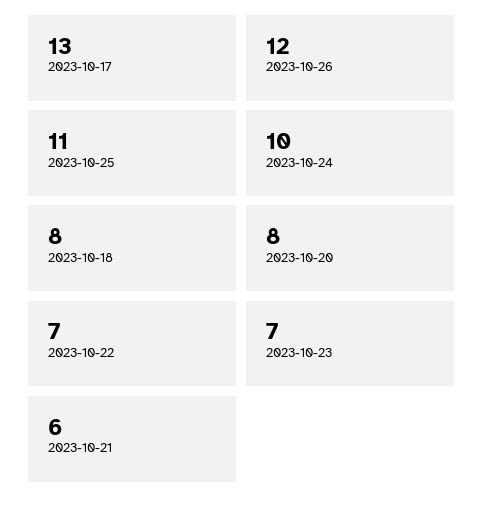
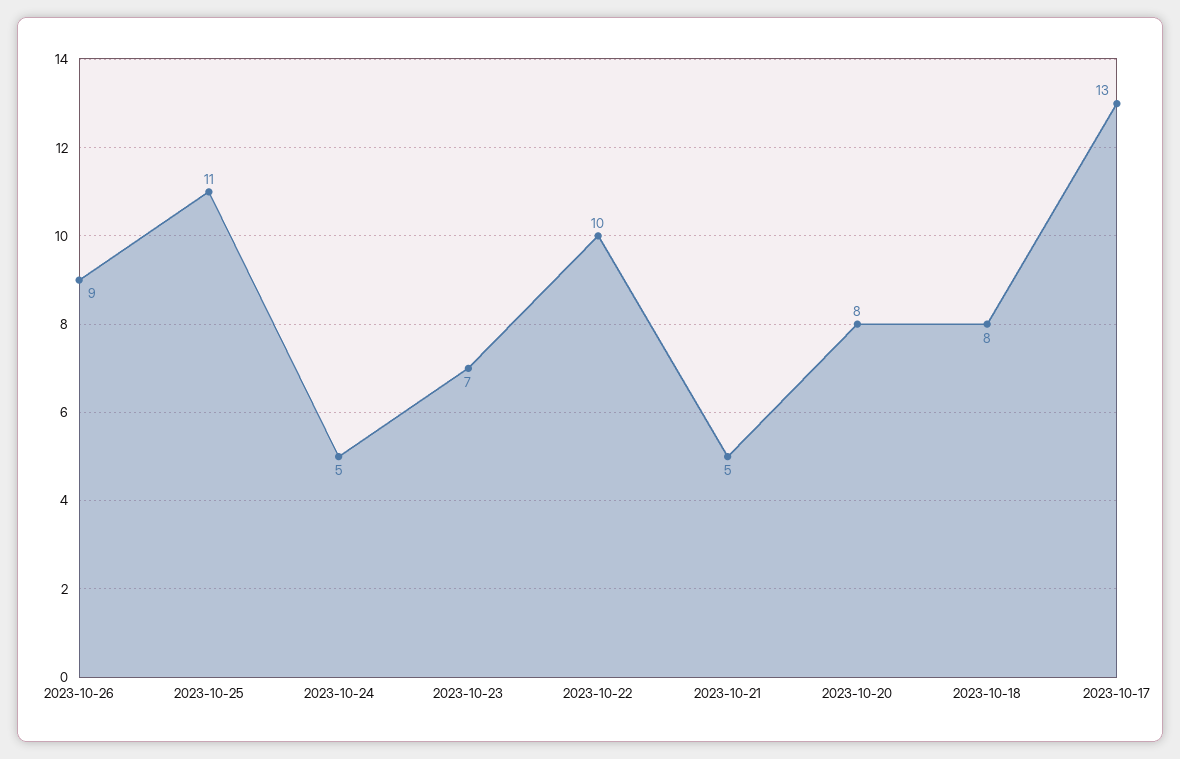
  {
    "2023-10-17": 13,
-   "2023-10-26": 12,
+   "2023-10-26": 9,
    "2023-10-25": 11,
-   "2023-10-24": 10,
+   "2023-10-24": 5,
    "2023-10-18": 8,
    "2023-10-20": 8,
-   "2023-10-22": 7,
+   "2023-10-22": 10,
    "2023-10-23": 7,
-   "2023-10-21": 6
+   "2023-10-21": 5
  }

